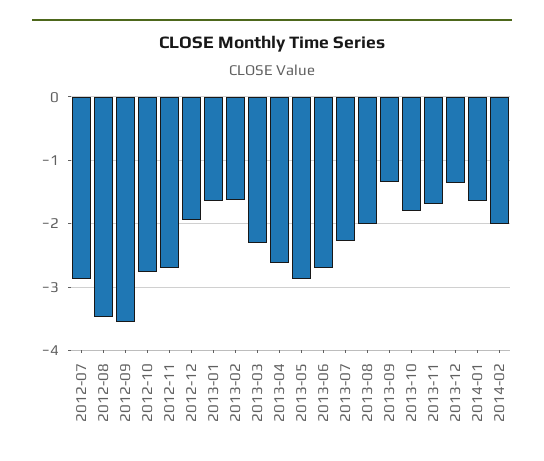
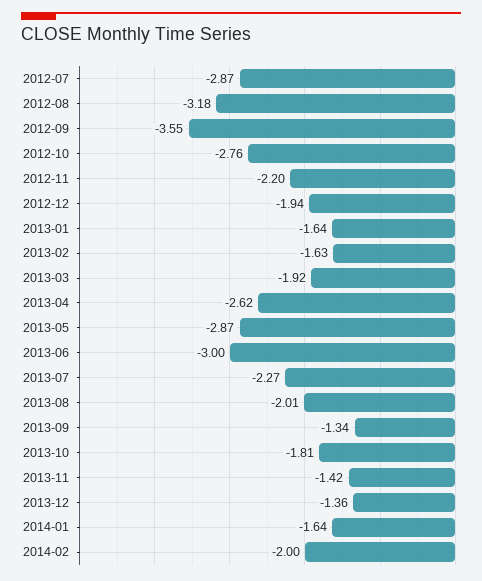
  {
    "2012-07": -2.87,
-   "2012-08": -3.5,
+   "2012-08": -3.18,
    "2012-09": -3.55,
    "2012-10": -2.76,
-   "2012-11": -2.7,
+   "2012-11": -2.2,
    "2012-12": -1.94,
    "2013-01": -1.64,
    "2013-02": -1.63,
-   "2013-03": -2.3,
+   "2013-03": -1.92,
    "2013-04": -2.62,
    "2013-05": -2.87,
-   "2013-06": -2.7,
+   "2013-06": -3,
    "2013-07": -2.27,
    "2013-08": -2.01,
    "2013-09": -1.34,
    "2013-10": -1.81,
-   "2013-11": -1.7,
+   "2013-11": -1.42,
    "2013-12": -1.36,
    "2014-01": -1.64,
    "2014-02": -2
  }

